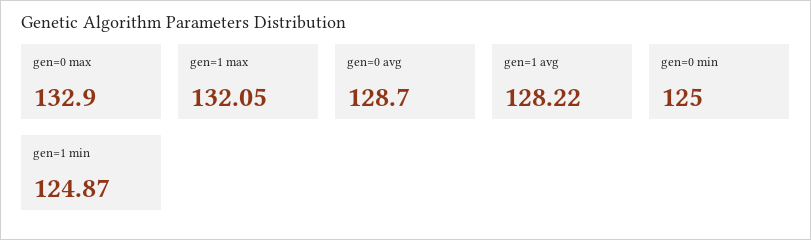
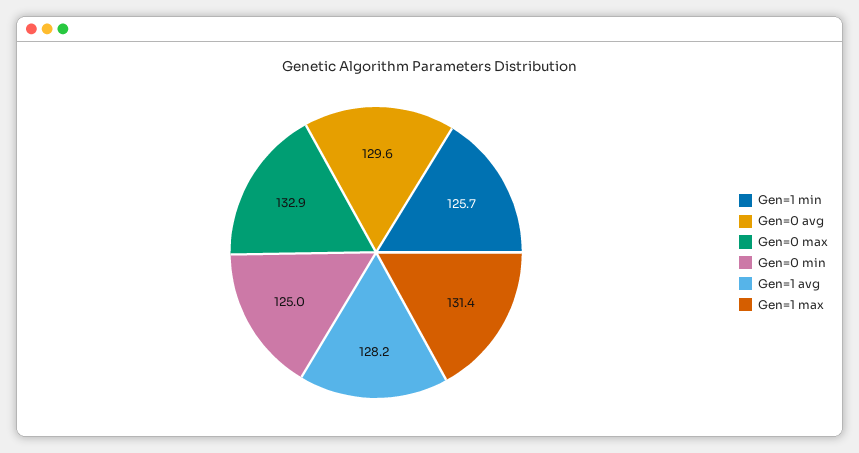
  {
    "gen=0 max": 132.9,
-   "gen=1 max": 132.05,
+   "gen=1 max": 131.4,
-   "gen=0 avg": 128.7,
+   "gen=0 avg": 129.6,
    "gen=1 avg": 128.22,
    "gen=0 min": 125,
-   "gen=1 min": 124.87
+   "gen=1 min": 125.7
  }

